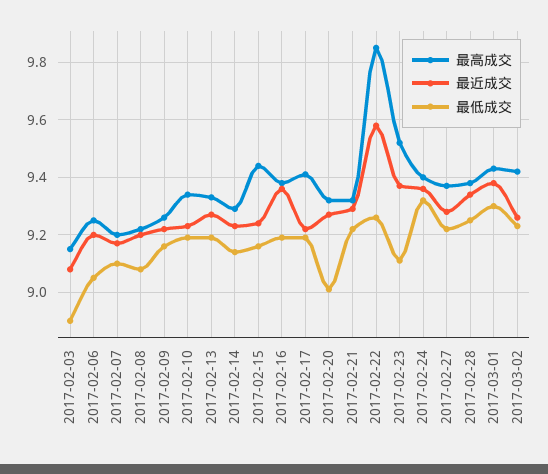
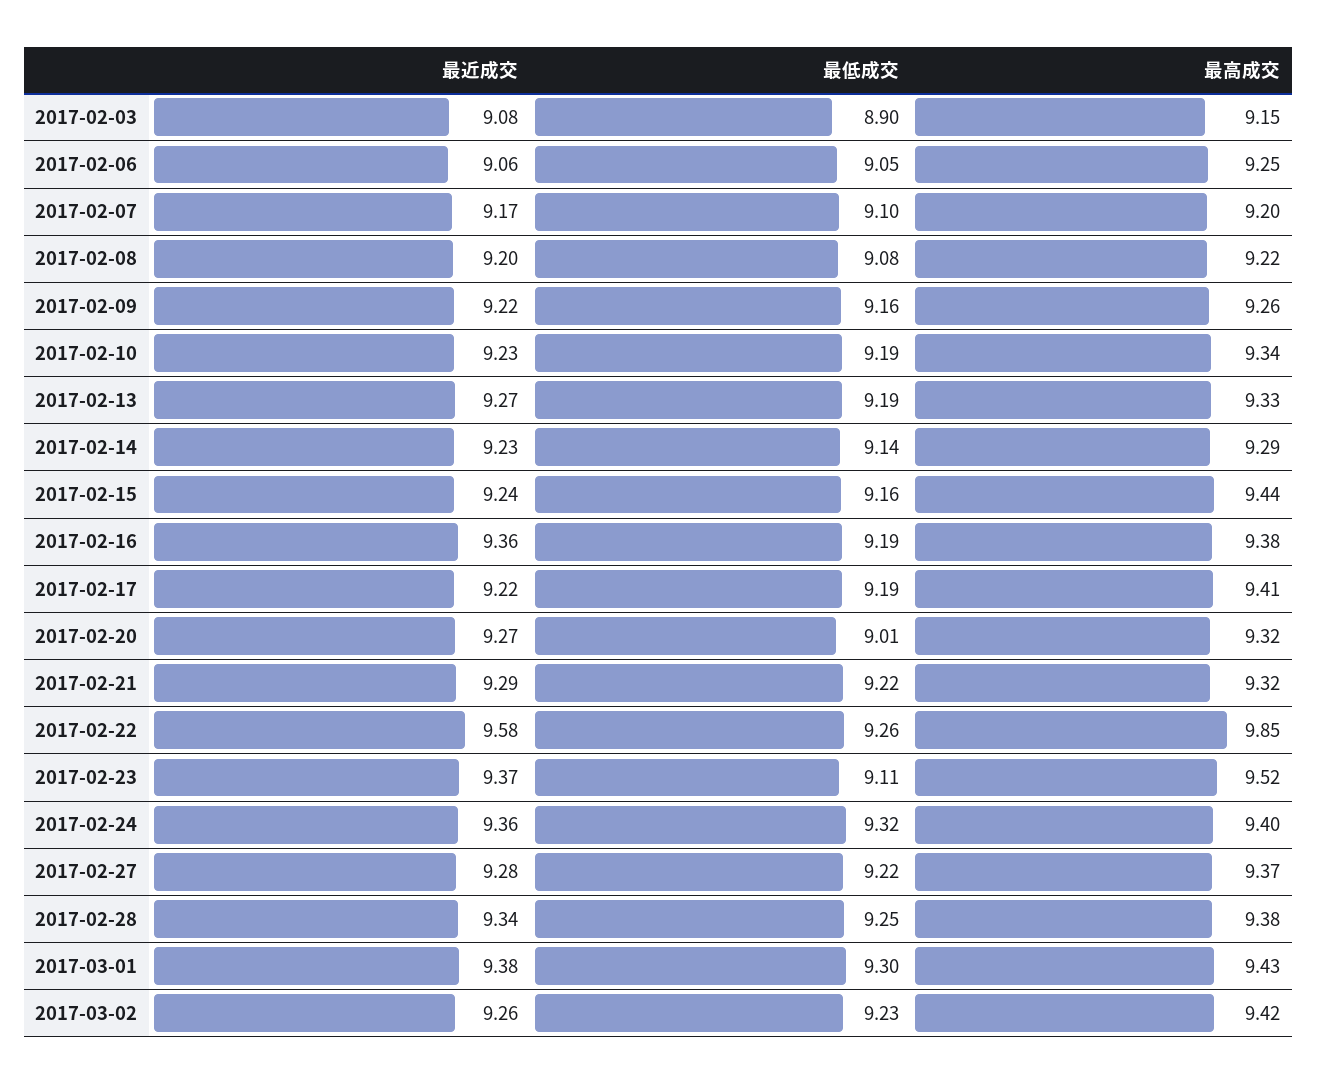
  {
    "最高成交": {
      "2017-02-03": 9.15,
      "2017-02-06": 9.25,
      "2017-02-07": 9.2,
      "2017-02-08": 9.22,
      "2017-02-09": 9.26,
      "2017-02-10": 9.34,
      "2017-02-13": 9.33,
      "2017-02-14": 9.29,
      "2017-02-15": 9.44,
      "2017-02-16": 9.38,
      "2017-02-17": 9.41,
      "2017-02-20": 9.32,
      "2017-02-21": 9.32,
      "2017-02-22": 9.85,
      "2017-02-23": 9.52,
      "2017-02-24": 9.4,
      "2017-02-27": 9.37,
      "2017-02-28": 9.38,
      "2017-03-01": 9.43,
      "2017-03-02": 9.42
    },
    "最近成交": {
      "2017-02-03": 9.08,
-     "2017-02-06": 9.2,
+     "2017-02-06": 9.06,
      "2017-02-07": 9.17,
      "2017-02-08": 9.2,
      "2017-02-09": 9.22,
      "2017-02-10": 9.23,
      "2017-02-13": 9.27,
      "2017-02-14": 9.23,
      "2017-02-15": 9.24,
      "2017-02-16": 9.36,
      "2017-02-17": 9.22,
      "2017-02-20": 9.27,
      "2017-02-21": 9.29,
      "2017-02-22": 9.58,
      "2017-02-23": 9.37,
      "2017-02-24": 9.36,
      "2017-02-27": 9.28,
      "2017-02-28": 9.34,
      "2017-03-01": 9.38,
      "2017-03-02": 9.26
    },
    "最低成交": {
      "2017-02-03": 8.9,
      "2017-02-06": 9.05,
      "2017-02-07": 9.1,
      "2017-02-08": 9.08,
      "2017-02-09": 9.16,
      "2017-02-10": 9.19,
      "2017-02-13": 9.19,
      "2017-02-14": 9.14,
      "2017-02-15": 9.16,
      "2017-02-16": 9.19,
      "2017-02-17": 9.19,
      "2017-02-20": 9.01,
      "2017-02-21": 9.22,
      "2017-02-22": 9.26,
      "2017-02-23": 9.11,
      "2017-02-24": 9.32,
      "2017-02-27": 9.22,
      "2017-02-28": 9.25,
      "2017-03-01": 9.3,
      "2017-03-02": 9.23
    }
  }

